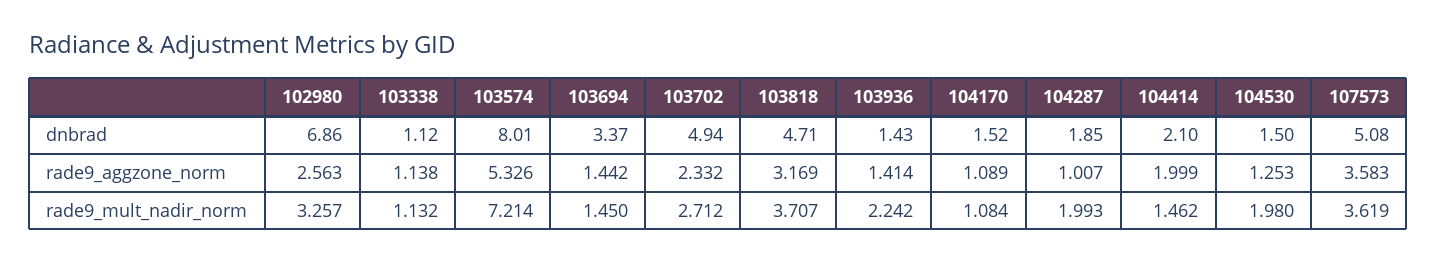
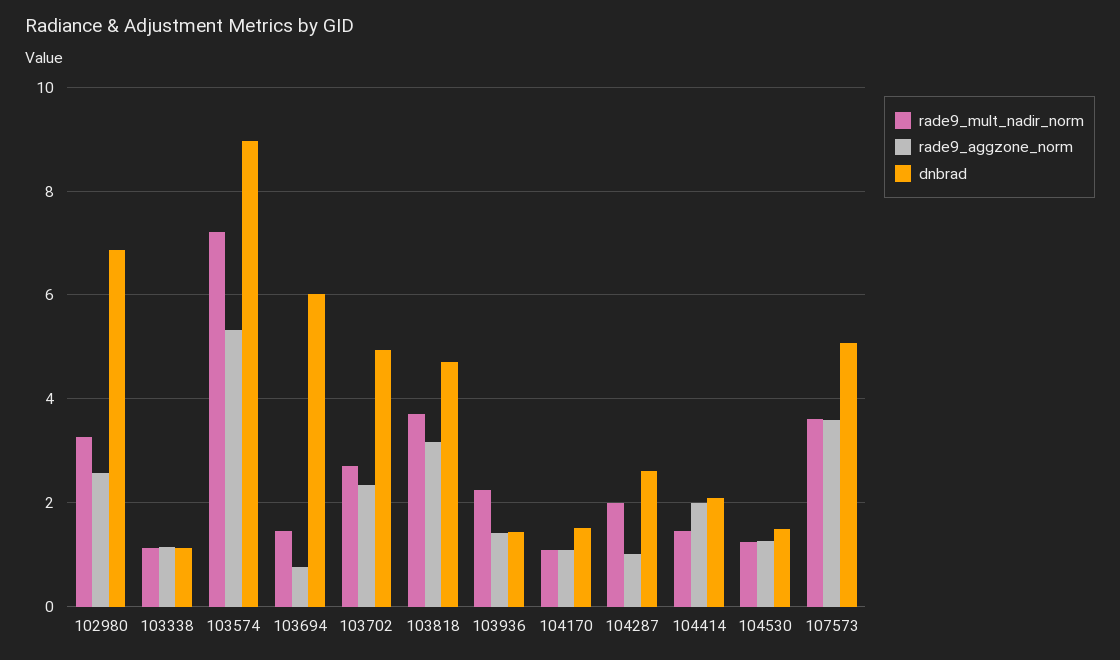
  {
    "dnbrad": {
      "102980": 6.86,
      "103338": 1.12,
-     "103574": 8.01,
+     "103574": 9,
-     "103694": 3.37,
+     "103694": 6,
      "103702": 4.94,
      "103818": 4.71,
      "103936": 1.43,
      "104170": 1.52,
-     "104287": 1.85,
+     "104287": 2.6,
      "104414": 2.1,
      "104530": 1.5,
      "107573": 5.08
    },
    "rade9_aggzone_norm": {
      "102980": 2.563,
      "103338": 1.138,
      "103574": 5.326,
-     "103694": 1.442,
+     "103694": 0.8,
      "103702": 2.332,
      "103818": 3.169,
      "103936": 1.414,
      "104170": 1.089,
      "104287": 1.007,
      "104414": 1.999,
      "104530": 1.253,
      "107573": 3.583
    },
    "rade9_mult_nadir_norm": {
      "102980": 3.257,
      "103338": 1.132,
      "103574": 7.214,
      "103694": 1.45,
      "103702": 2.712,
      "103818": 3.707,
      "103936": 2.242,
      "104170": 1.084,
      "104287": 1.993,
      "104414": 1.462,
-     "104530": 1.98,
+     "104530": 1.2,
      "107573": 3.619
    }
  }

